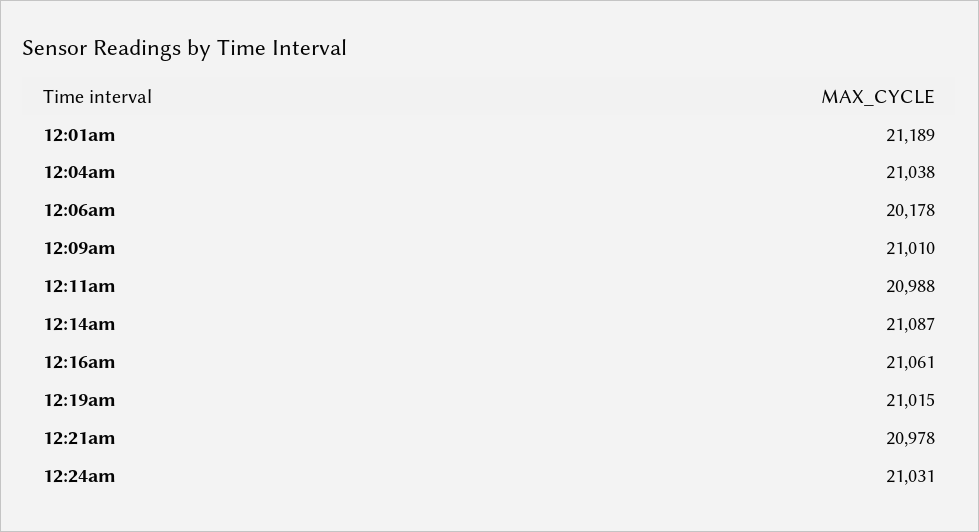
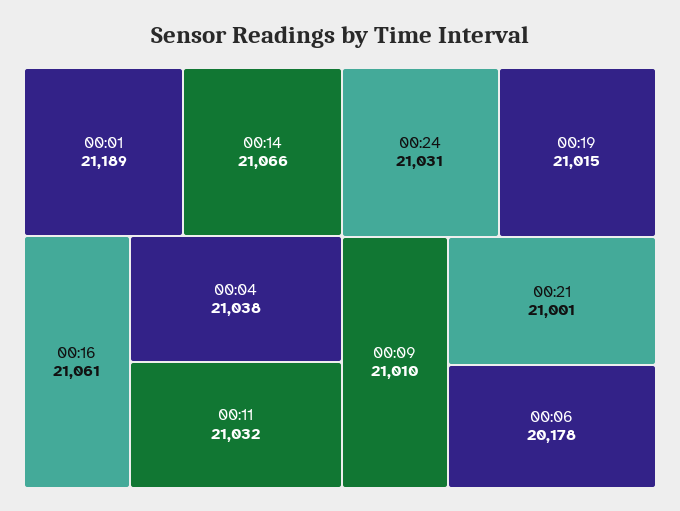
  {
    "12:01am": 21189,
    "12:04am": 21038,
    "12:06am": 20178,
    "12:09am": 21010,
-   "12:11am": 20988,
+   "12:11am": 21032,
-   "12:14am": 21087,
+   "12:14am": 21066,
    "12:16am": 21061,
    "12:19am": 21015,
-   "12:21am": 20978,
+   "12:21am": 21001,
    "12:24am": 21031
  }

